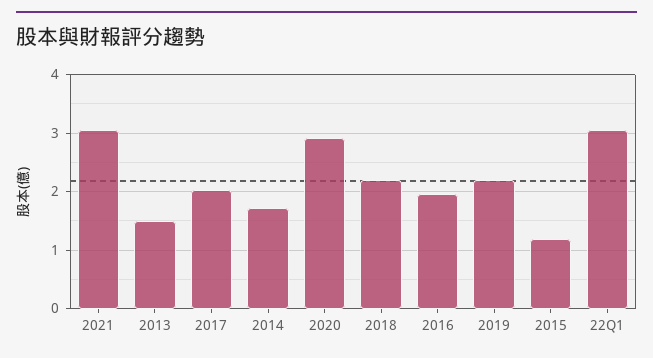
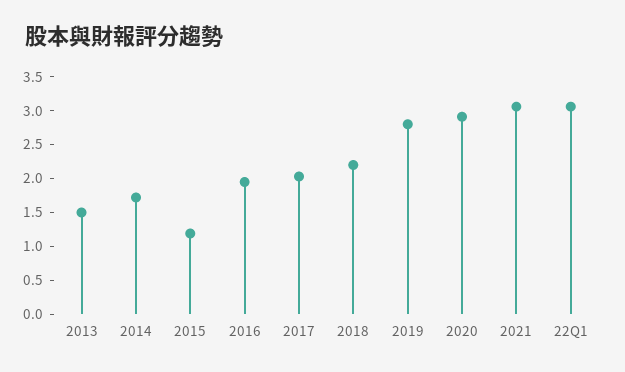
  {
    "2021": 3,
    "2013": 1.6,
    "2017": 2,
    "2014": 1.8,
    "2020": 3,
    "2018": 2.2,
    "2016": 2,
-   "2019": 2.2,
+   "2019": 2.75,
    "2015": 1.2,
    "22Q1": 3
  }

